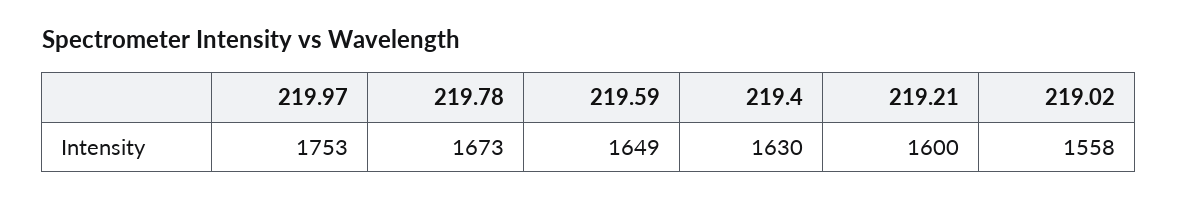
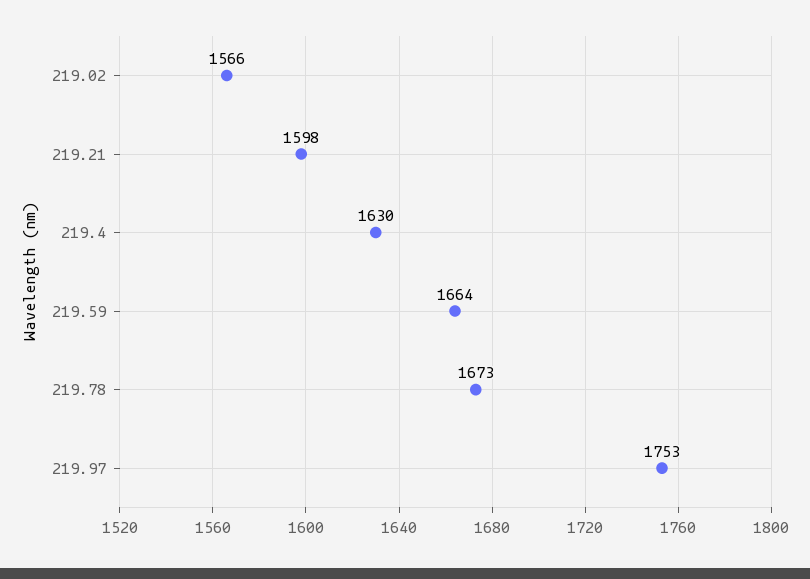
  {
    "219.97": 1753,
    "219.78": 1673,
-   "219.59": 1649,
+   "219.59": 1664,
    "219.4": 1630,
-   "219.21": 1600,
+   "219.21": 1598,
-   "219.02": 1558
+   "219.02": 1566
  }

